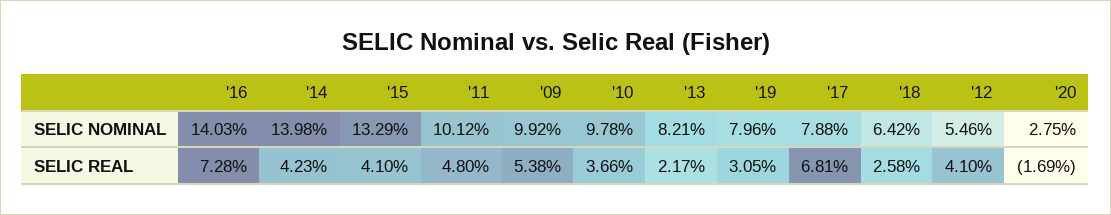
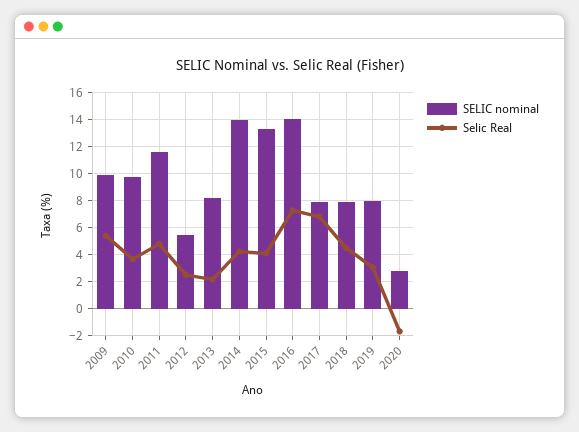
  {
    "SELIC NOMINAL": {
      "'16": 14.03,
      "'14": 13.98,
      "'15": 13.29,
-     "'11": 10.12,
+     "'11": 11.5,
      "'09": 9.92,
      "'10": 9.78,
      "'13": 8.21,
      "'19": 7.96,
      "'17": 7.88,
-     "'18": 6.42,
+     "'18": 8,
      "'12": 5.46,
      "'20": 2.75
    },
    "SELIC REAL": {
      "'16": 7.28,
      "'14": 4.23,
      "'15": 4.1,
      "'11": 4.8,
      "'09": 5.38,
      "'10": 3.66,
      "'13": 2.17,
      "'19": 3.05,
      "'17": 6.81,
-     "'18": 2.58,
+     "'18": 4.5,
-     "'12": 4.1,
+     "'12": 2.5,
      "'20": -1.69
    }
  }

